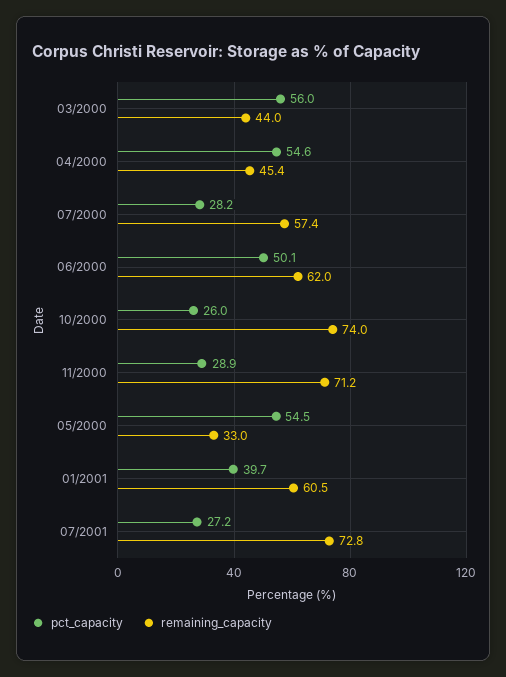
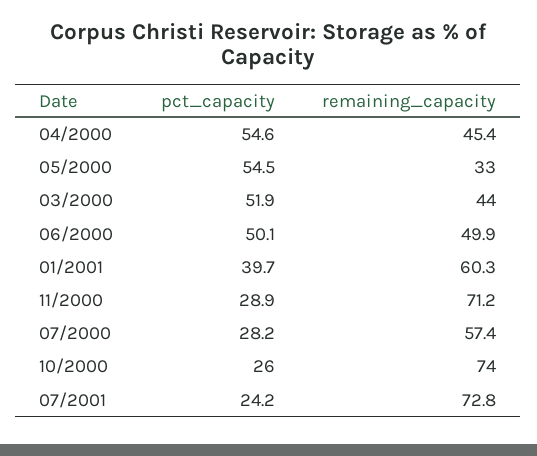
  {
    "pct_capacity": {
-     "03/2000": 56,
+     "03/2000": 51.9,
      "04/2000": 54.6,
      "07/2000": 28.2,
      "06/2000": 50.1,
      "10/2000": 26,
      "11/2000": 28.9,
      "05/2000": 54.5,
      "01/2001": 39.7,
-     "07/2001": 27.2
+     "07/2001": 24.2
    },
    "remaining_capacity": {
      "03/2000": 44,
      "04/2000": 45.4,
      "07/2000": 57.4,
-     "06/2000": 62,
+     "06/2000": 49.9,
      "10/2000": 74,
      "11/2000": 71.2,
      "05/2000": 33,
-     "01/2001": 60.5,
+     "01/2001": 60.3,
      "07/2001": 72.8
    }
  }

